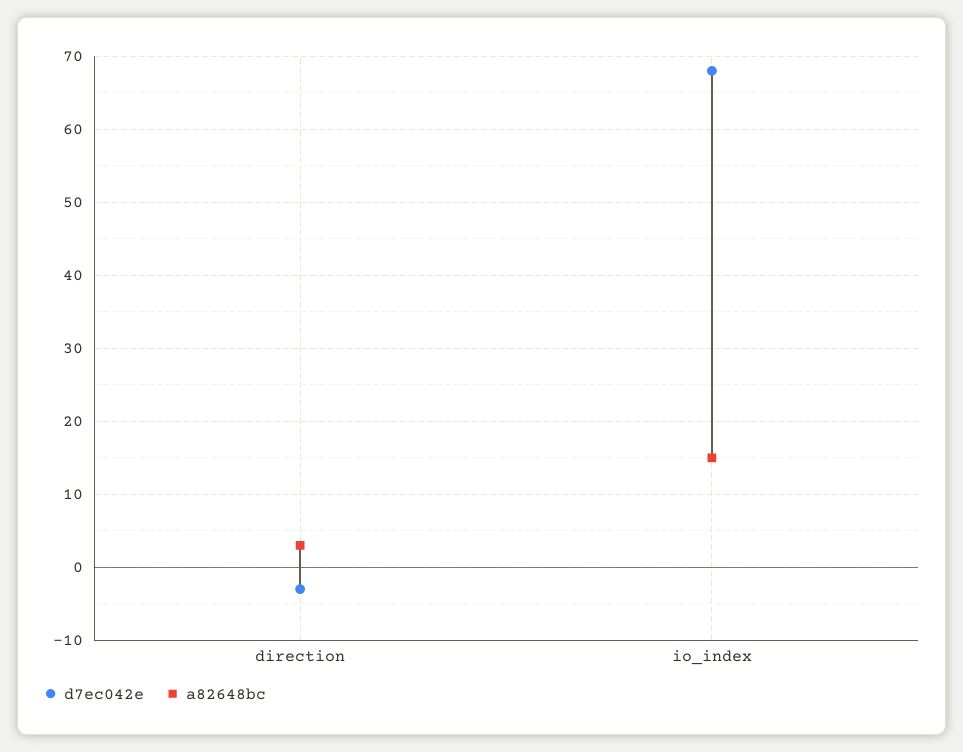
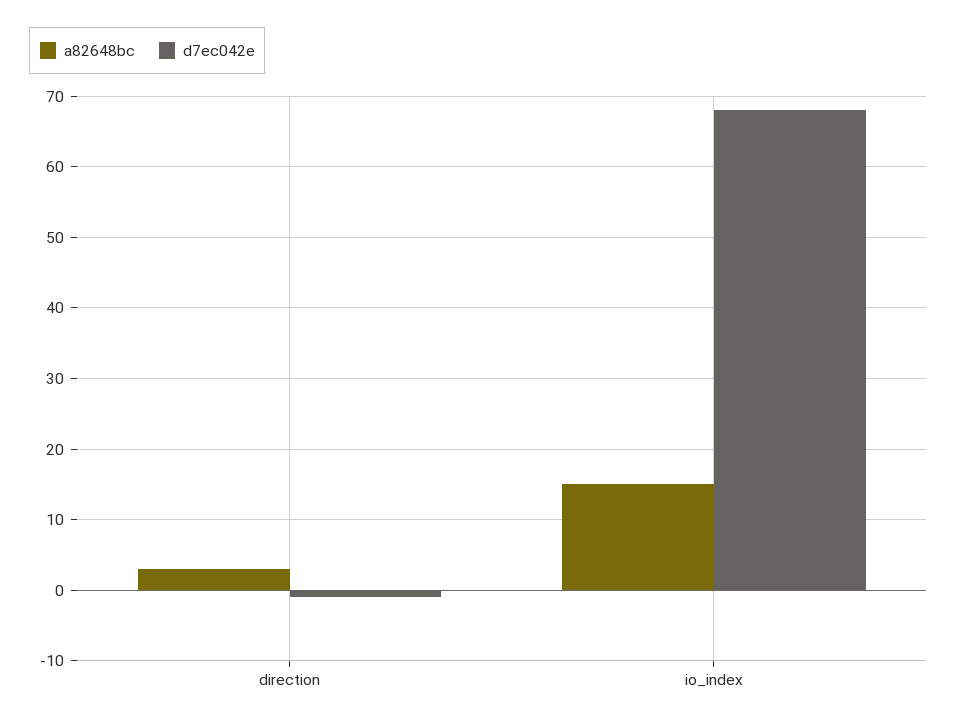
  {
    "d7ec042e": {
-     "direction": -3,
+     "direction": -1,
      "io_index": 68
    },
    "a82648bc": {
      "direction": 3,
      "io_index": 15
    }
  }

